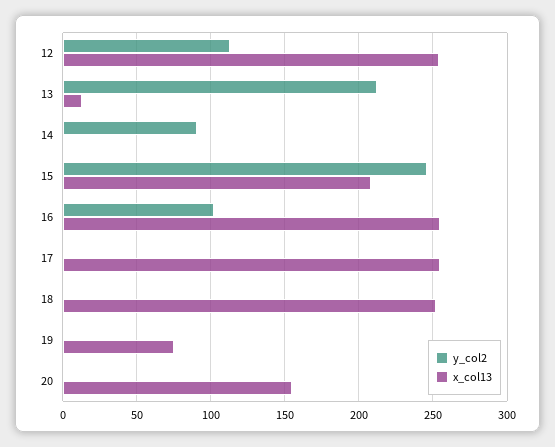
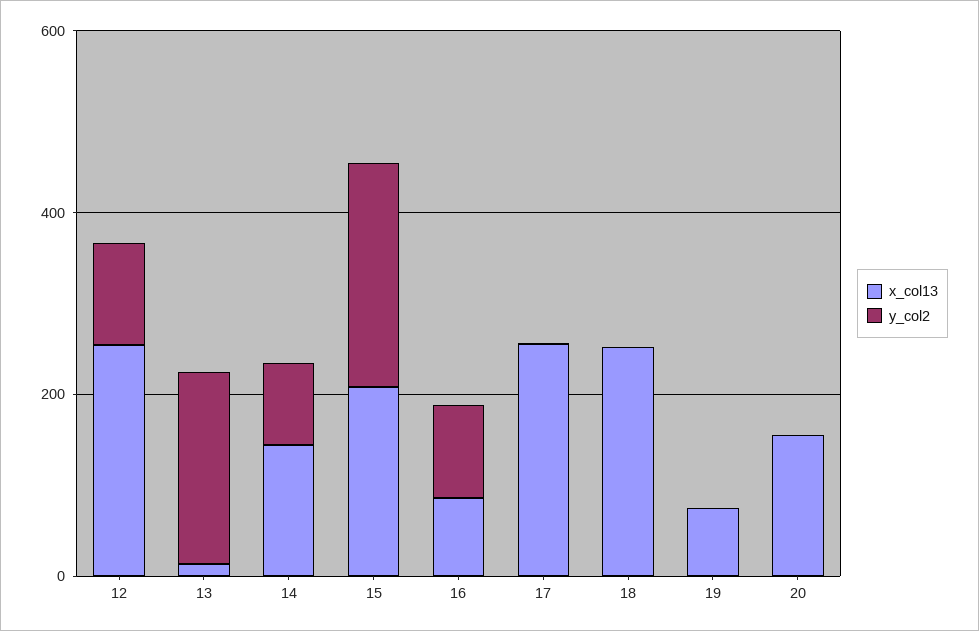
  {
    "y_col2": {
      "12": 115,
      "13": 210,
      "14": 90,
      "15": 245,
      "16": 100,
      "17": 0,
      "18": 0,
      "19": 0,
      "20": 0
    },
    "x_col13": {
      "12": 255,
      "13": 15,
-     "14": 0,
+     "14": 150,
      "15": 210,
-     "16": 255,
+     "16": 100,
      "17": 255,
      "18": 250,
      "19": 75,
      "20": 155
    }
  }

